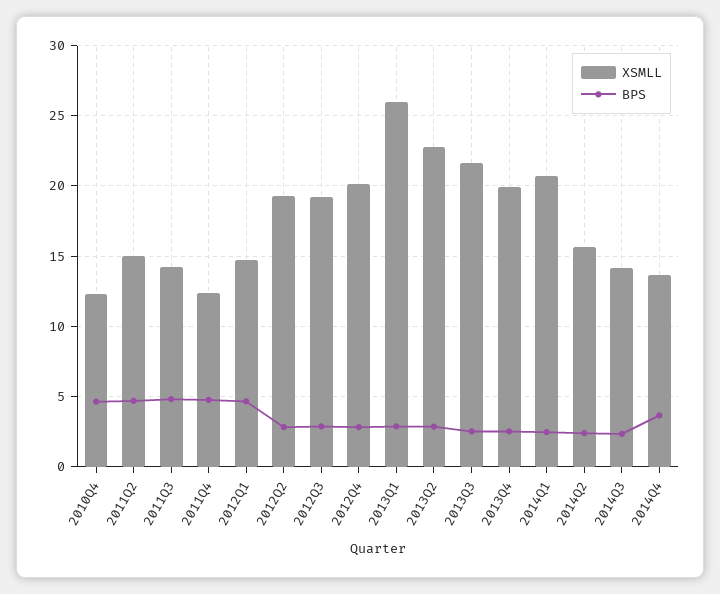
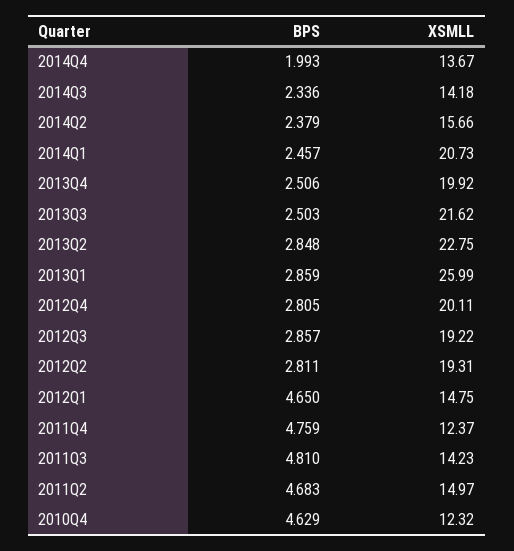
  {
    "XSMLL": {
      "2010Q4": 12.32,
      "2011Q2": 14.97,
      "2011Q3": 14.23,
      "2011Q4": 12.37,
      "2012Q1": 14.75,
      "2012Q2": 19.31,
      "2012Q3": 19.22,
      "2012Q4": 20.11,
      "2013Q1": 25.99,
      "2013Q2": 22.75,
      "2013Q3": 21.62,
      "2013Q4": 19.92,
      "2014Q1": 20.73,
      "2014Q2": 15.66,
      "2014Q3": 14.18,
      "2014Q4": 13.67
    },
    "BPS": {
      "2010Q4": 4.629,
      "2011Q2": 4.683,
      "2011Q3": 4.81,
      "2011Q4": 4.759,
      "2012Q1": 4.65,
      "2012Q2": 2.811,
      "2012Q3": 2.857,
      "2012Q4": 2.805,
      "2013Q1": 2.859,
      "2013Q2": 2.848,
      "2013Q3": 2.503,
      "2013Q4": 2.506,
      "2014Q1": 2.457,
      "2014Q2": 2.379,
      "2014Q3": 2.336,
-     "2014Q4": 3.5
+     "2014Q4": 1.993
    }
  }

